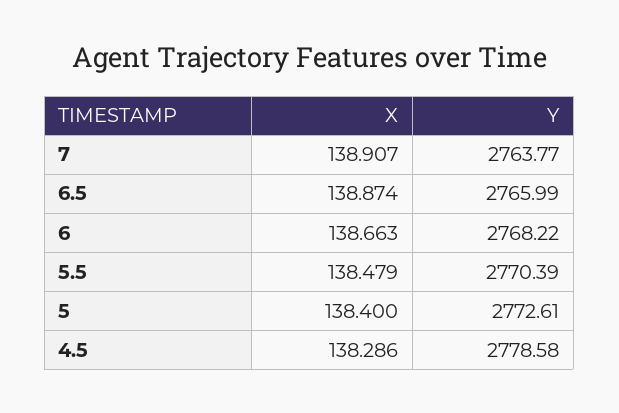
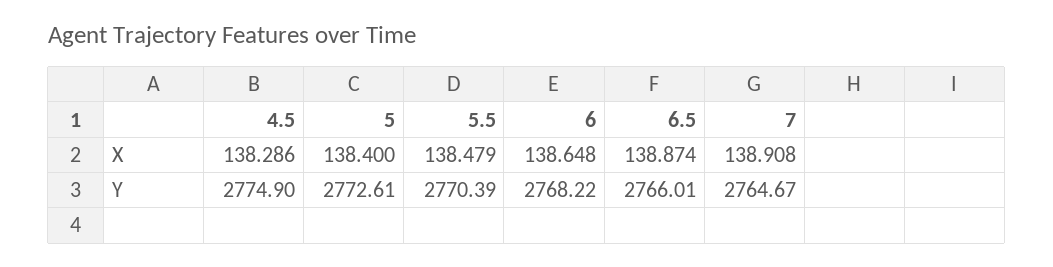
  {
    "X": {
-     "7": 138.907,
+     "7": 138.908,
      "6.5": 138.874,
-     "6": 138.663,
+     "6": 138.648,
      "5.5": 138.479,
      "5": 138.4,
      "4.5": 138.286
    },
    "Y": {
-     "7": 2763.77,
+     "7": 2764.67,
-     "6.5": 2765.99,
+     "6.5": 2766.01,
      "6": 2768.22,
      "5.5": 2770.39,
      "5": 2772.61,
-     "4.5": 2778.58
+     "4.5": 2774.9
    }
  }

